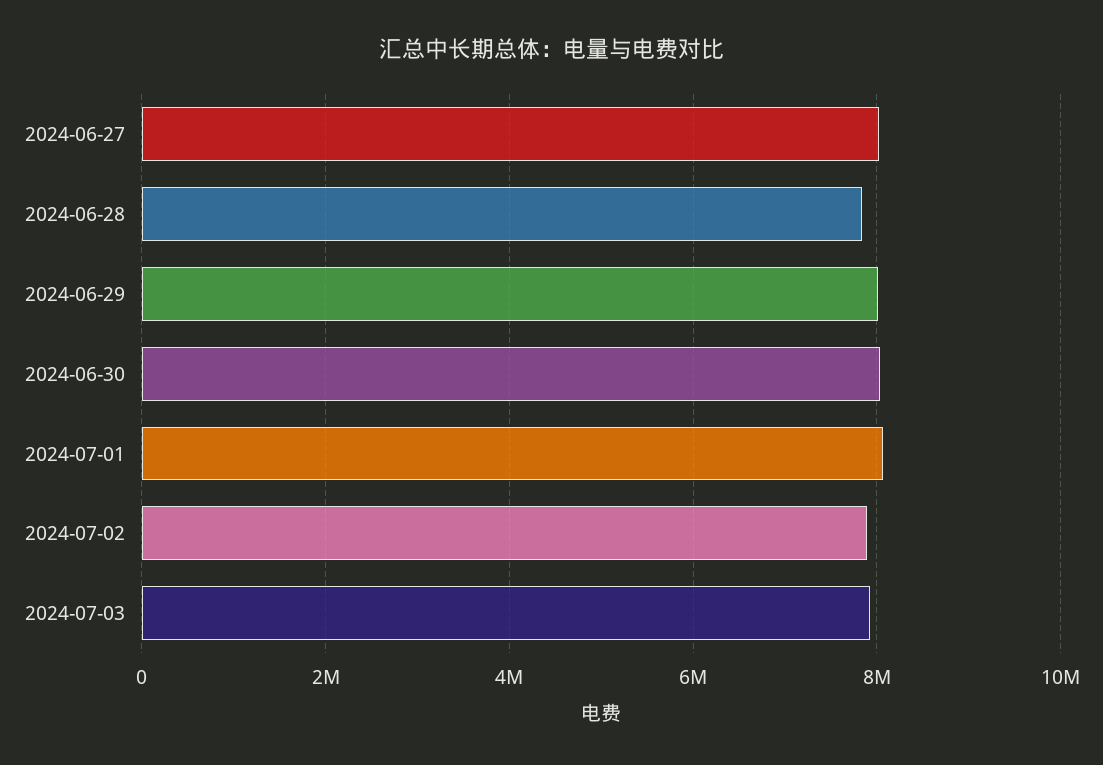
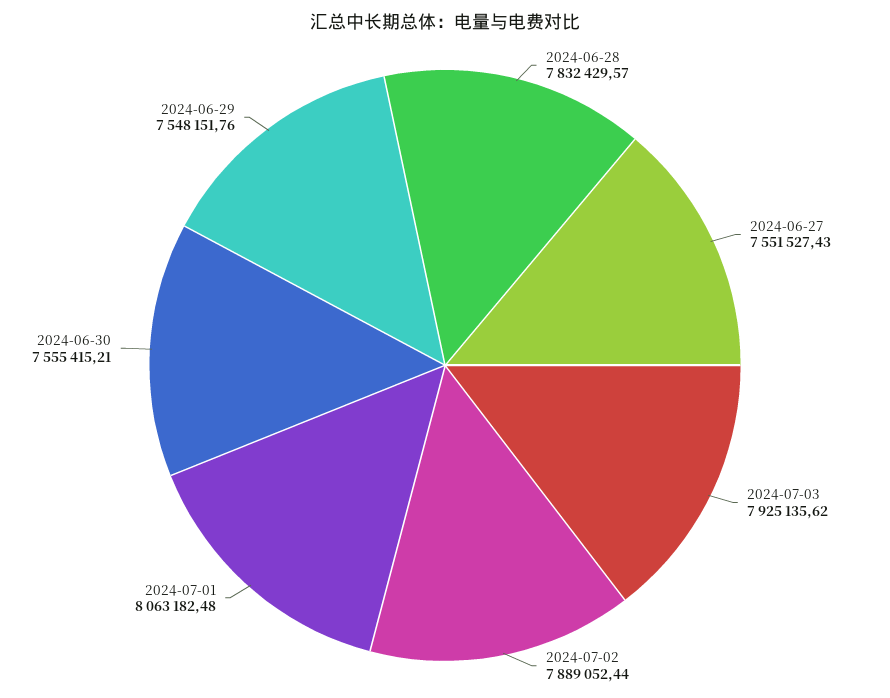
  {
-   "2024-06-27": 8000000,
+   "2024-06-27": 7551527.43,
    "2024-06-28": 7832429.57,
-   "2024-06-29": 8000000,
+   "2024-06-29": 7548151.76,
-   "2024-06-30": 8000000,
+   "2024-06-30": 7555415.21,
    "2024-07-01": 8063182.48,
    "2024-07-02": 7889052.44,
    "2024-07-03": 7925135.62
  }

